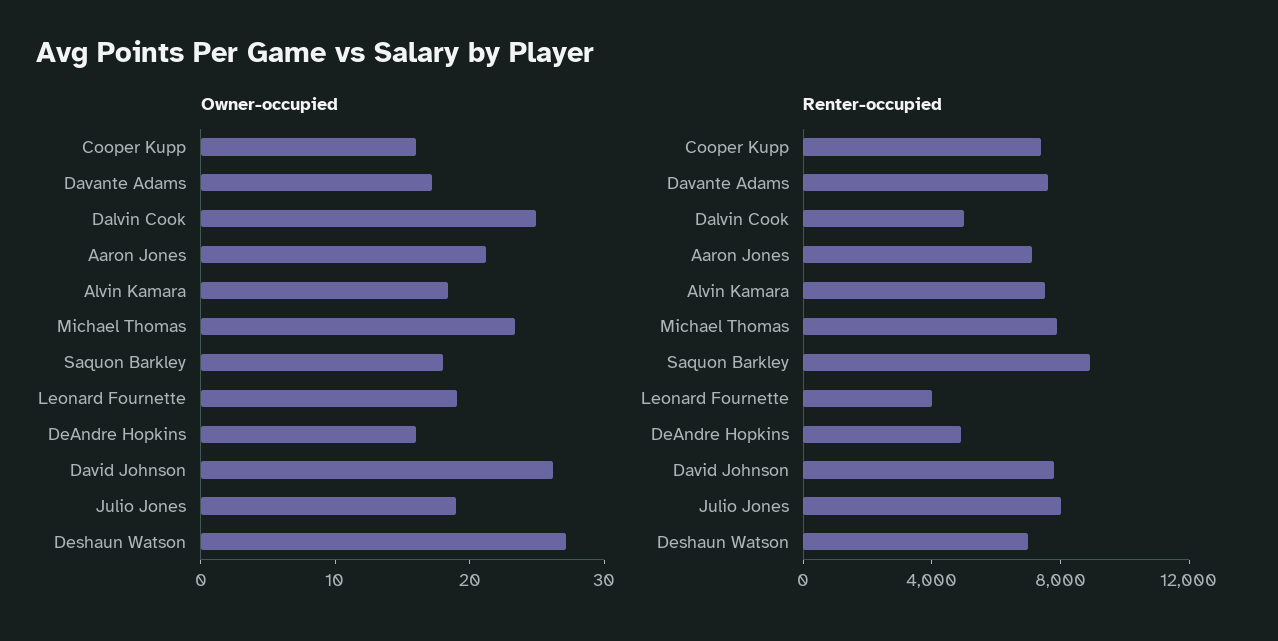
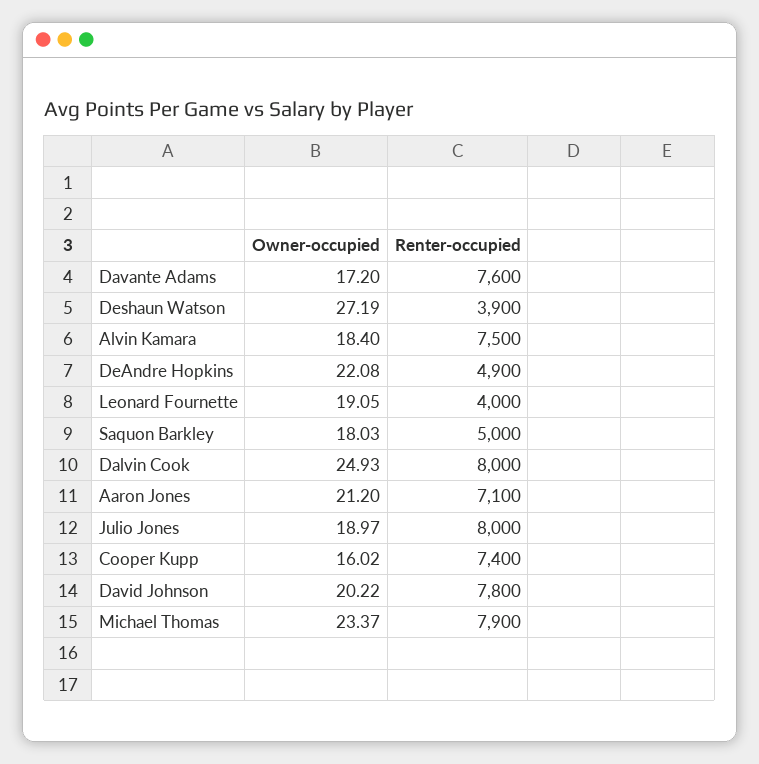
  {
    "Owner-occupied": {
      "Cooper Kupp": 16.02,
      "Davante Adams": 17.2,
      "Dalvin Cook": 24.93,
      "Aaron Jones": 21.2,
      "Alvin Kamara": 18.4,
      "Michael Thomas": 23.37,
      "Saquon Barkley": 18.03,
      "Leonard Fournette": 19.05,
-     "DeAndre Hopkins": 16,
+     "DeAndre Hopkins": 22.08,
-     "David Johnson": 26,
+     "David Johnson": 20.22,
      "Julio Jones": 18.97,
      "Deshaun Watson": 27.19
    },
    "Renter-occupied": {
      "Cooper Kupp": 7400,
      "Davante Adams": 7600,
-     "Dalvin Cook": 5000,
+     "Dalvin Cook": 8000,
      "Aaron Jones": 7100,
      "Alvin Kamara": 7500,
      "Michael Thomas": 7900,
-     "Saquon Barkley": 9000,
+     "Saquon Barkley": 5000,
      "Leonard Fournette": 4000,
      "DeAndre Hopkins": 4900,
      "David Johnson": 7800,
      "Julio Jones": 8000,
-     "Deshaun Watson": 7000
+     "Deshaun Watson": 3900
    }
  }

